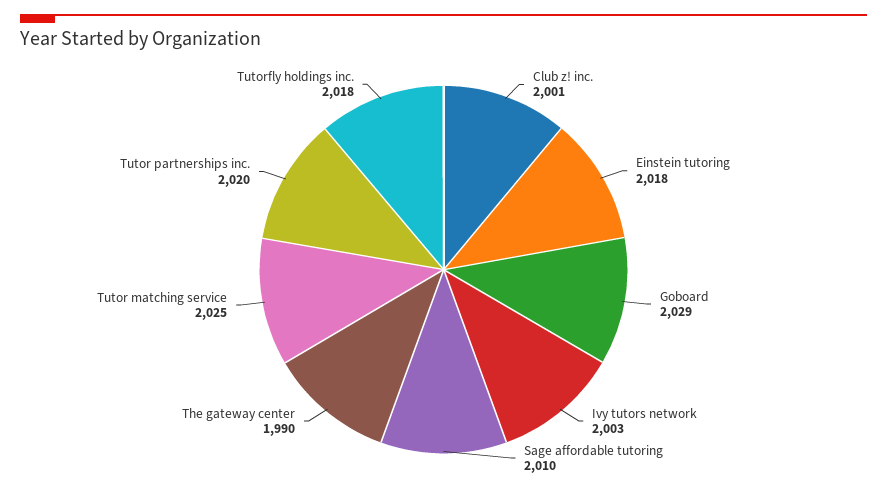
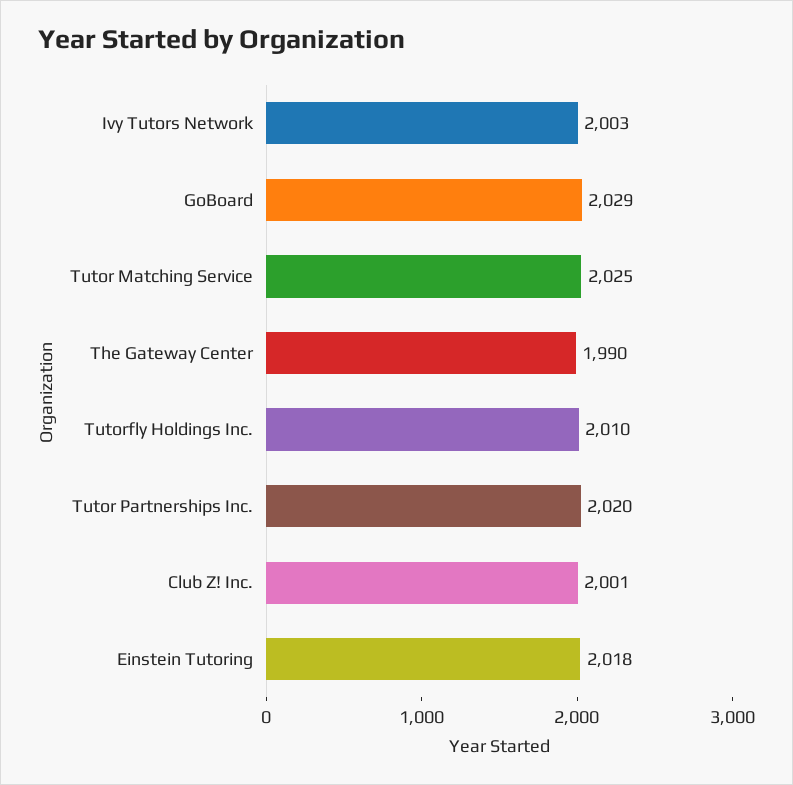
  {
    "Club z! inc.": 2001,
    "Einstein tutoring": 2018,
    "Goboard": 2029,
    "Ivy tutors network": 2003,
-   "Sage affordable tutoring": 2010,
    "The gateway center": 1990,
    "Tutor matching service": 2025,
    "Tutor partnerships inc.": 2020,
-   "Tutorfly holdings inc.": 2018
+   "Tutorfly holdings inc.": 2010
  }

